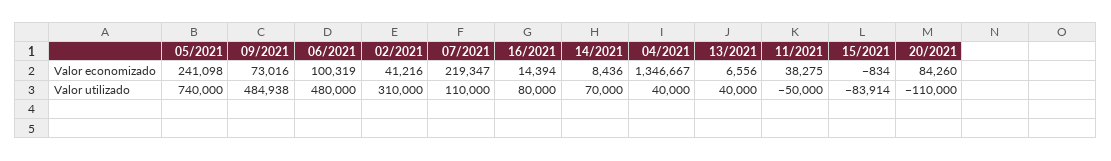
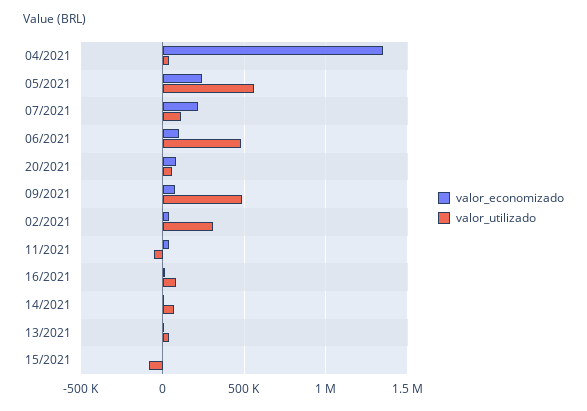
  {
    "Valor economizado": {
      "05/2021": 241098,
      "09/2021": 73016,
      "06/2021": 100319,
      "02/2021": 41216,
      "07/2021": 219347,
      "16/2021": 14394,
      "14/2021": 8436,
      "04/2021": 1346667,
      "13/2021": 6556,
      "11/2021": 38275,
      "15/2021": -834,
      "20/2021": 84260
    },
    "Valor utilizado": {
-     "05/2021": 740000,
+     "05/2021": 550000,
      "09/2021": 484938,
      "06/2021": 480000,
      "02/2021": 310000,
      "07/2021": 110000,
      "16/2021": 80000,
      "14/2021": 70000,
      "04/2021": 40000,
      "13/2021": 40000,
      "11/2021": -50000,
      "15/2021": -83914,
-     "20/2021": -110000
+     "20/2021": 50000
    }
  }

